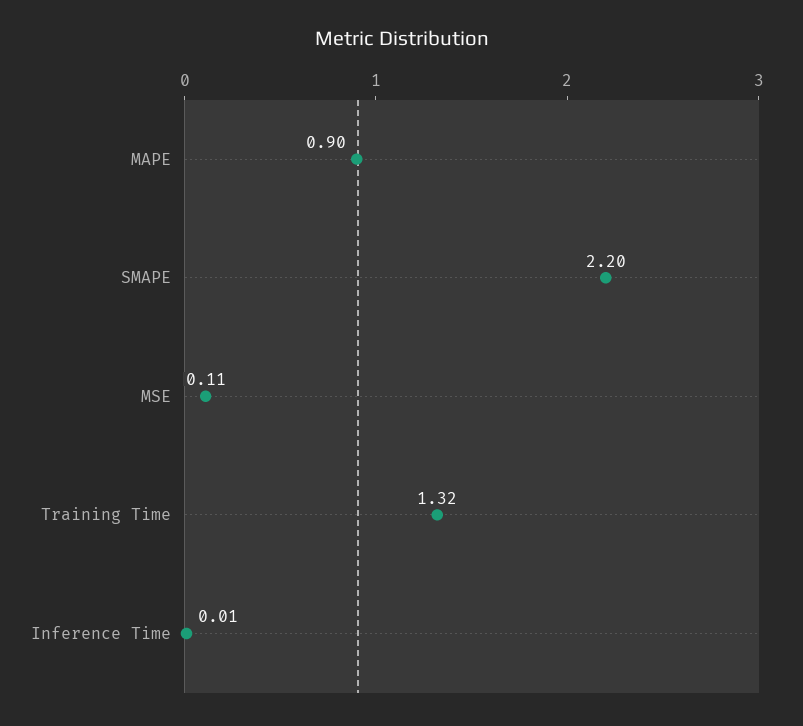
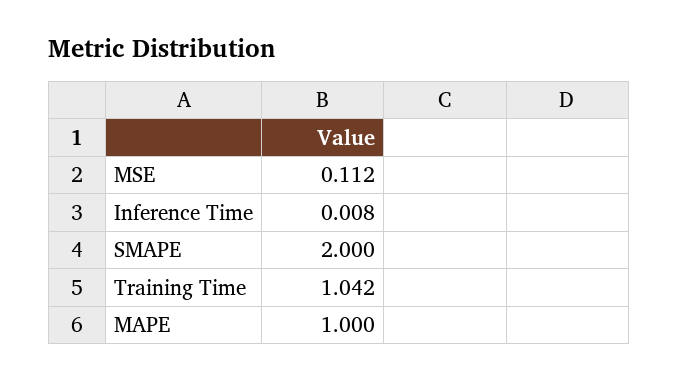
  {
-   "MAPE": 0.9,
+   "MAPE": 1,
-   "SMAPE": 2.2,
+   "SMAPE": 2,
    "MSE": 0.112,
-   "Training Time": 1.32,
+   "Training Time": 1.042,
    "Inference Time": 0.008
  }

